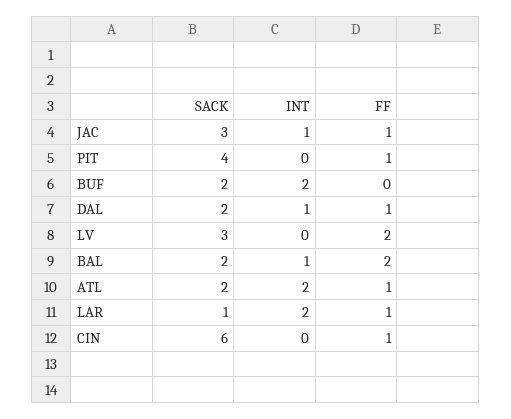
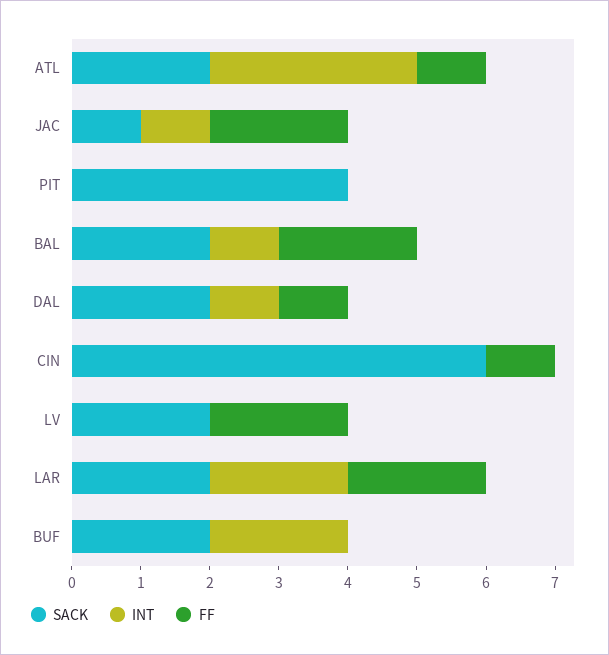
  {
    "SACK": {
-     "JAC": 3,
+     "JAC": 1,
      "PIT": 4,
      "BUF": 2,
      "DAL": 2,
-     "LV": 3,
+     "LV": 2,
      "BAL": 2,
      "ATL": 2,
-     "LAR": 1,
+     "LAR": 2,
      "CIN": 6
    },
    "INT": {
      "JAC": 1,
      "PIT": 0,
      "BUF": 2,
      "DAL": 1,
      "LV": 0,
      "BAL": 1,
-     "ATL": 2,
+     "ATL": 3,
      "LAR": 2,
      "CIN": 0
    },
    "FF": {
-     "JAC": 1,
+     "JAC": 2,
-     "PIT": 1,
+     "PIT": 0,
      "BUF": 0,
      "DAL": 1,
      "LV": 2,
      "BAL": 2,
      "ATL": 1,
-     "LAR": 1,
+     "LAR": 2,
      "CIN": 1
    }
  }

